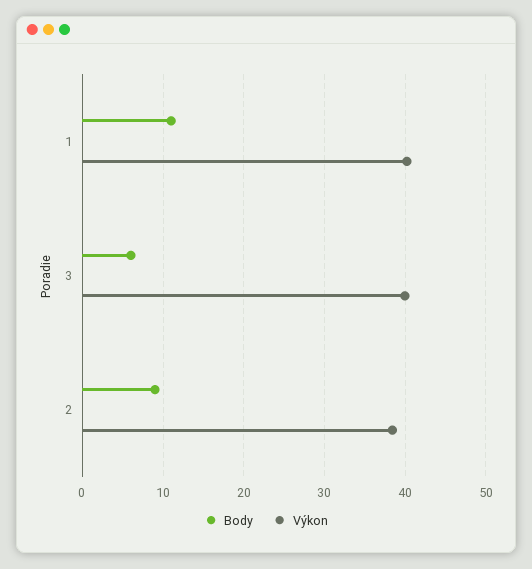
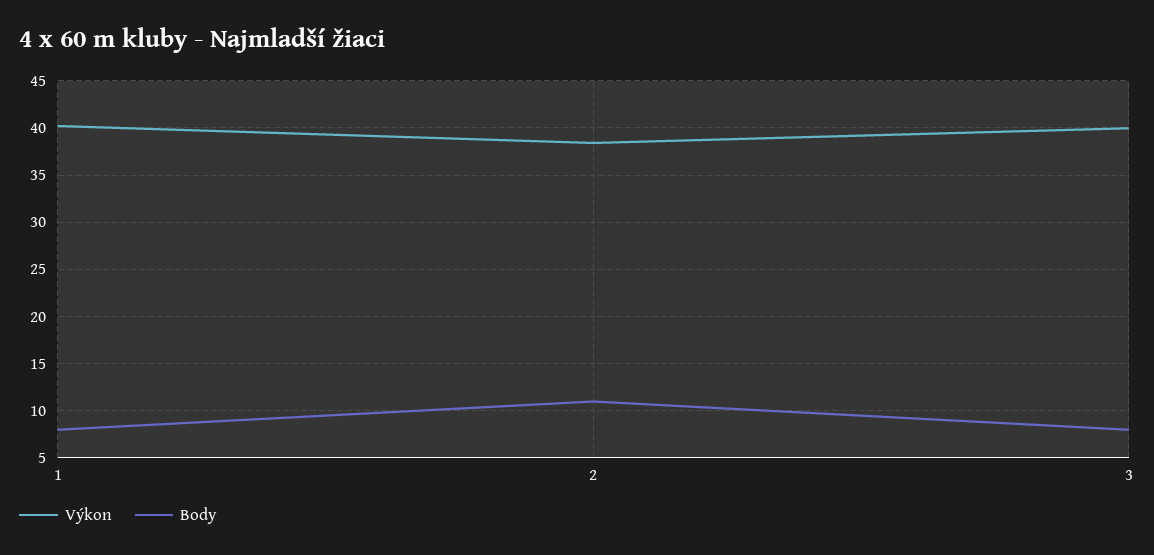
  {
    "Body": {
-     "1": 11,
+     "1": 8,
-     "3": 6,
+     "3": 8,
-     "2": 9
+     "2": 11
    },
    "Výkon": {
      "1": 40,
      "3": 40,
      "2": 38
    }
  }

